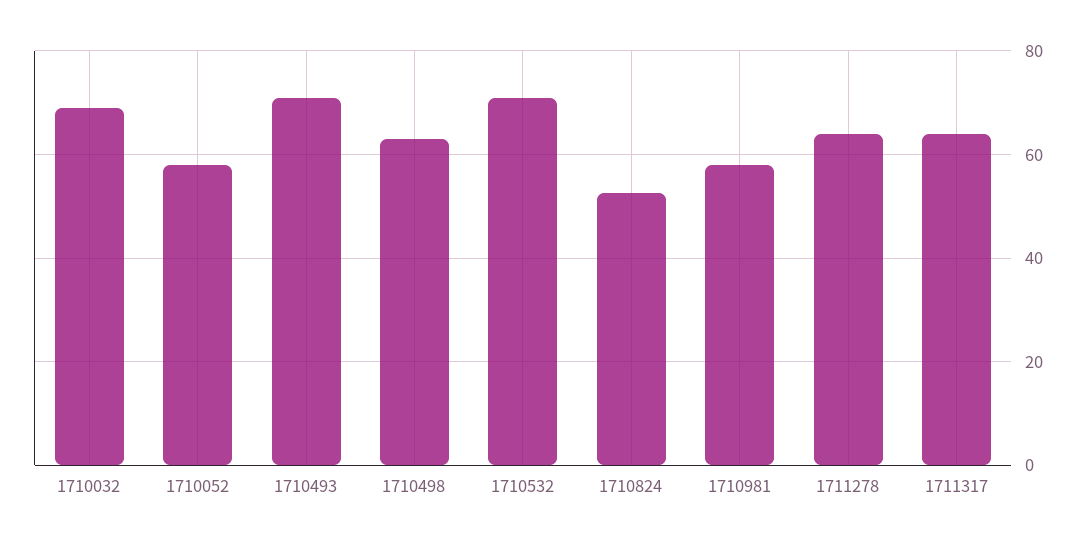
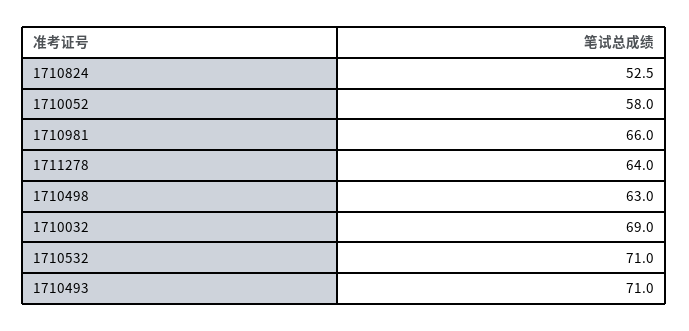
  {
    "1710032": 69,
    "1710052": 58,
    "1710493": 71,
    "1710498": 63,
    "1710532": 71,
    "1710824": 52.5,
-   "1710981": 58,
+   "1710981": 66,
-   "1711278": 64,
+   "1711278": 64
-   "1711317": 64
  }

